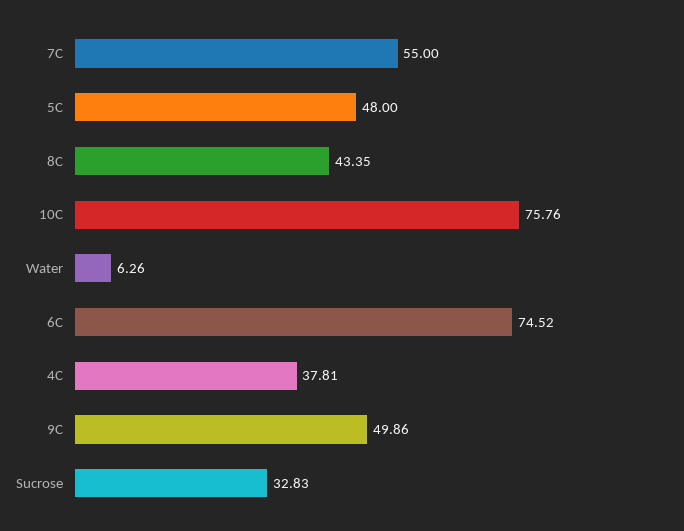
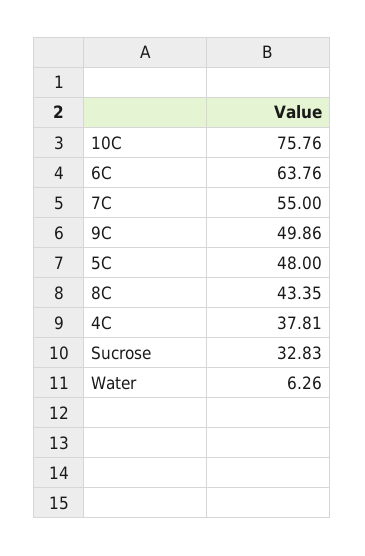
  {
    "7C": 55,
    "5C": 48,
    "8C": 43.35,
    "10C": 75.76,
    "Water": 6.26,
-   "6C": 74.52,
+   "6C": 63.76,
    "4C": 37.81,
    "9C": 49.86,
    "Sucrose": 32.83
  }

